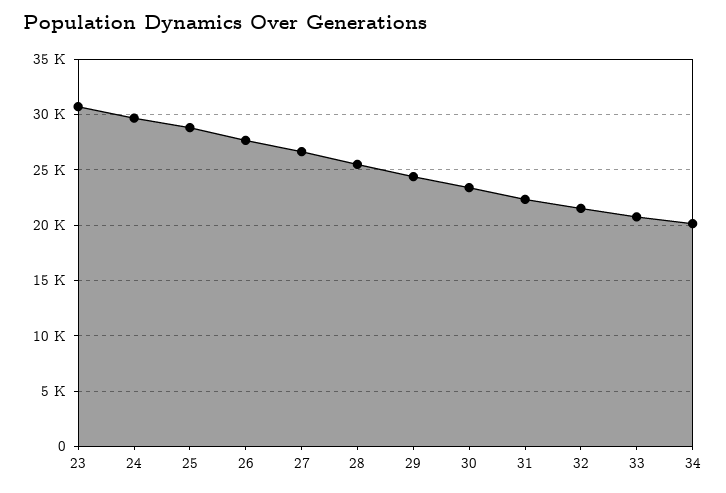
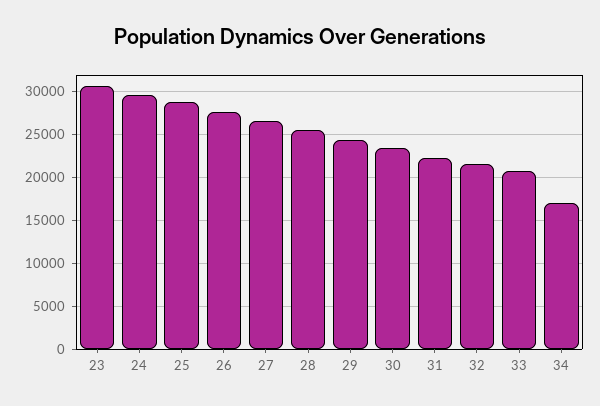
  {
    "23": 31000,
    "24": 30000,
    "25": 29000,
    "26": 28000,
    "27": 27000,
    "28": 25000,
    "29": 24000,
    "30": 23000,
    "31": 22000,
    "32": 22000,
    "33": 21000,
-   "34": 20000
+   "34": 17000
  }

